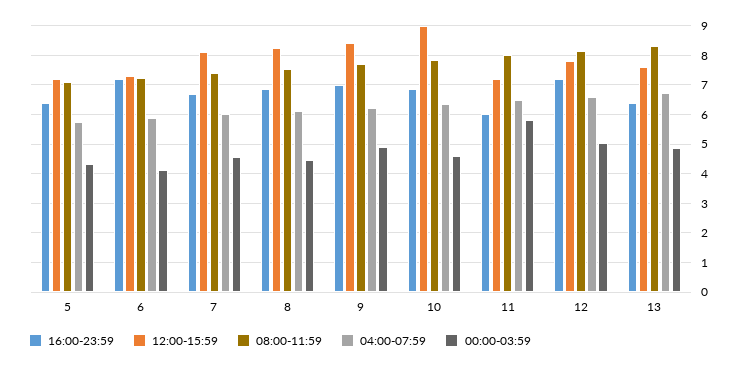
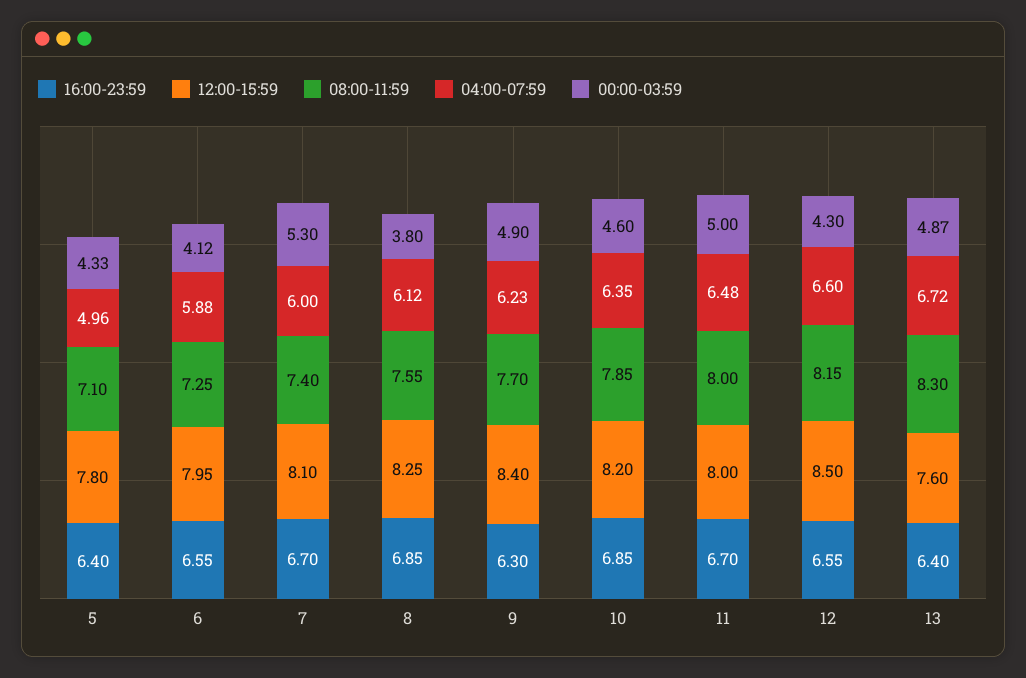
  {
    "16:00-23:59": {
      "5": 6.4,
-     "6": 7.25,
+     "6": 6.55,
      "7": 6.7,
      "8": 6.85,
-     "9": 7,
+     "9": 6.3,
      "10": 6.85,
-     "11": 6,
+     "11": 6.7,
-     "12": 7.25,
+     "12": 6.55,
      "13": 6.4
    },
    "12:00-15:59": {
-     "5": 7.25,
+     "5": 7.8,
-     "6": 7.25,
+     "6": 7.95,
      "7": 8.1,
      "8": 8.25,
      "9": 8.4,
-     "10": 9,
+     "10": 8.2,
-     "11": 7.25,
+     "11": 8,
-     "12": 7.75,
+     "12": 8.5,
      "13": 7.6
    },
    "08:00-11:59": {
      "5": 7.1,
      "6": 7.25,
      "7": 7.4,
      "8": 7.55,
      "9": 7.7,
      "10": 7.85,
      "11": 8,
      "12": 8.15,
      "13": 8.3
    },
    "04:00-07:59": {
-     "5": 5.75,
+     "5": 4.96,
      "6": 5.88,
      "7": 6,
      "8": 6.12,
      "9": 6.23,
      "10": 6.35,
      "11": 6.48,
      "12": 6.6,
      "13": 6.72
    },
    "00:00-03:59": {
      "5": 4.33,
      "6": 4.12,
-     "7": 4.5,
+     "7": 5.3,
-     "8": 4.5,
+     "8": 3.8,
      "9": 4.9,
      "10": 4.6,
-     "11": 5.75,
+     "11": 5,
-     "12": 5,
+     "12": 4.3,
      "13": 4.87
    }
  }

